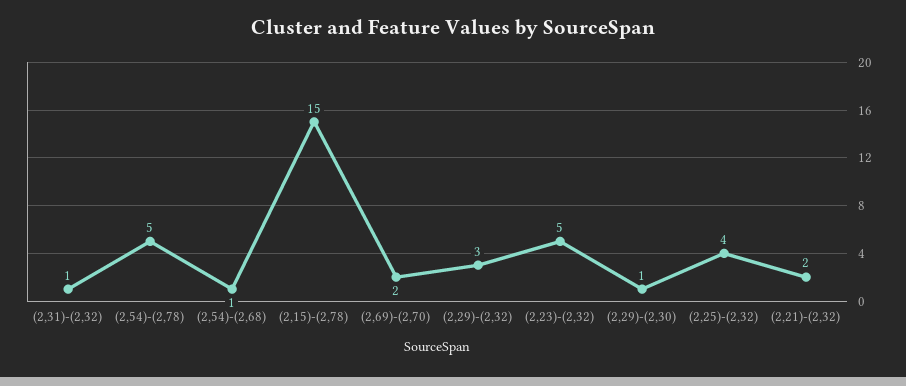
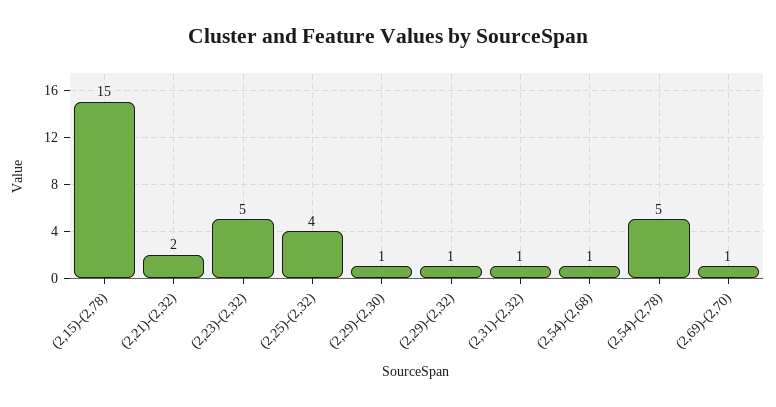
  {
    "(2,31)-(2,32)": 1,
    "(2,54)-(2,78)": 5,
    "(2,54)-(2,68)": 1,
    "(2,15)-(2,78)": 15,
-   "(2,69)-(2,70)": 2,
+   "(2,69)-(2,70)": 1,
-   "(2,29)-(2,32)": 3,
+   "(2,29)-(2,32)": 1,
    "(2,23)-(2,32)": 5,
    "(2,29)-(2,30)": 1,
    "(2,25)-(2,32)": 4,
    "(2,21)-(2,32)": 2
  }

